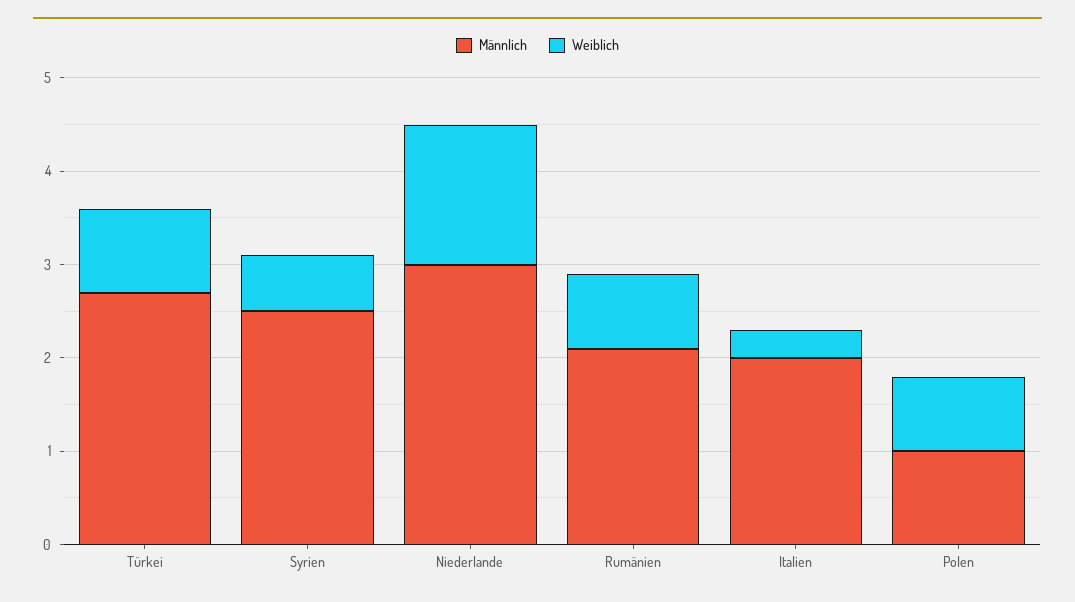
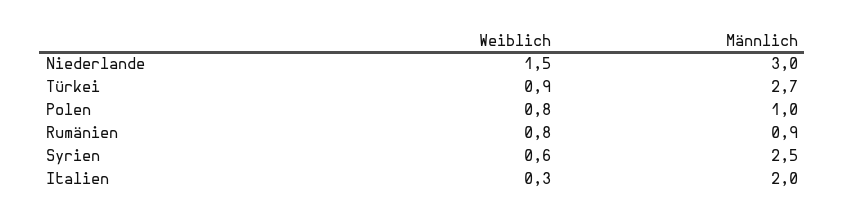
  {
    "Männlich": {
      "Türkei": 2.7,
      "Syrien": 2.5,
      "Niederlande": 3,
-     "Rumänien": 2.1,
+     "Rumänien": 0.9,
      "Italien": 2,
      "Polen": 1
    },
    "Weiblich": {
      "Türkei": 0.9,
      "Syrien": 0.6,
      "Niederlande": 1.5,
      "Rumänien": 0.8,
      "Italien": 0.3,
      "Polen": 0.8
    }
  }

